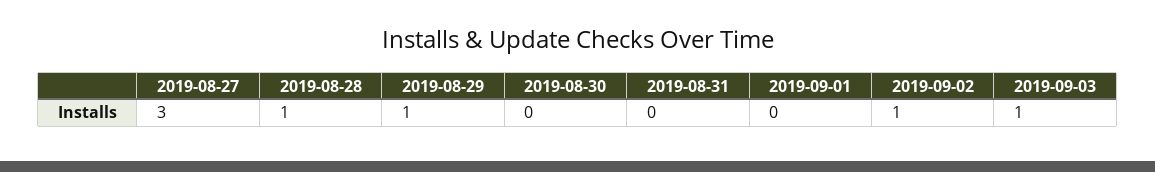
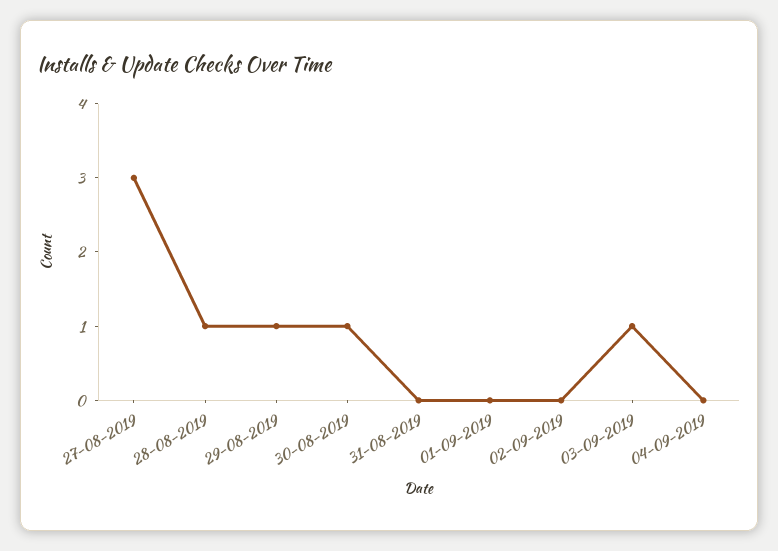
  {
    "2019-08-27": 3,
    "2019-08-28": 1,
    "2019-08-29": 1,
-   "2019-08-30": 0,
+   "2019-08-30": 1,
    "2019-08-31": 0,
    "2019-09-01": 0,
-   "2019-09-02": 1,
+   "2019-09-02": 0,
-   "2019-09-03": 1
+   "2019-09-03": 1,
+   "04-09-2019": 0
  }

